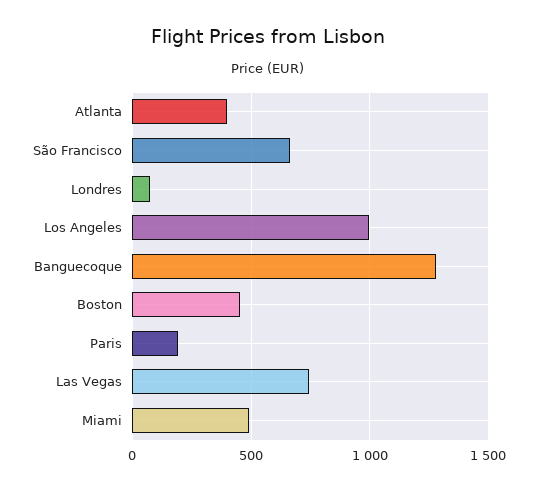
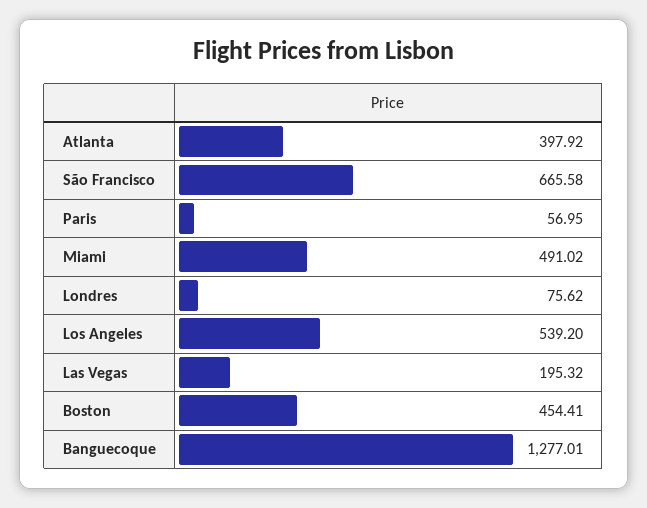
  {
    "Atlanta": 397.92,
    "São Francisco": 665.58,
    "Londres": 75.62,
-   "Los Angeles": 1000,
+   "Los Angeles": 539.2,
    "Banguecoque": 1277.01,
    "Boston": 454.41,
-   "Paris": 200,
+   "Paris": 56.95,
-   "Las Vegas": 750,
+   "Las Vegas": 195.32,
    "Miami": 491.02
  }

